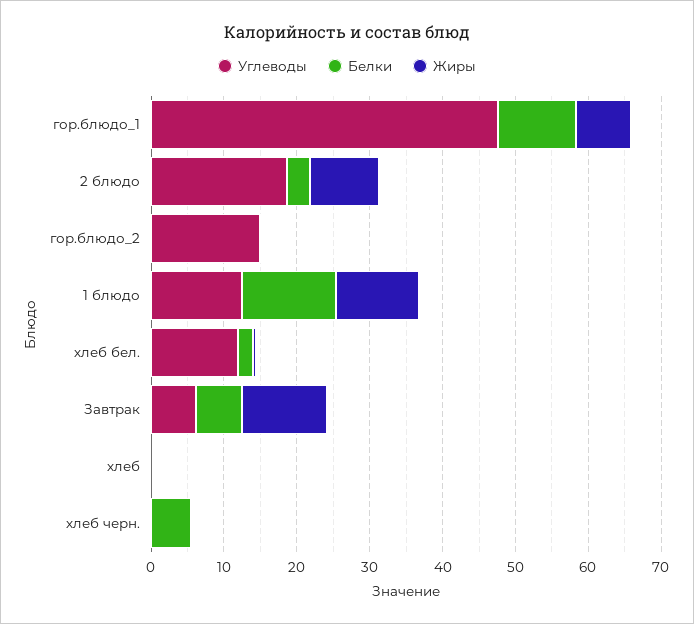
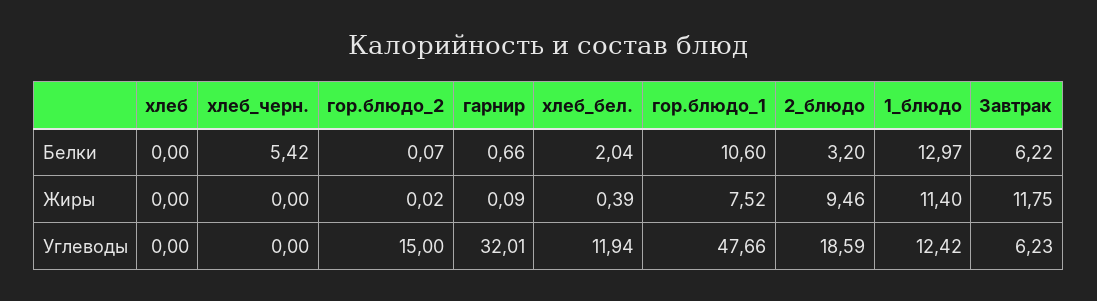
  {
    "Углеводы": {
      "гор.блюдо_1": 47.66,
      "2 блюдо": 18.59,
      "гор.блюдо_2": 15,
      "1 блюдо": 12.42,
      "хлеб бел.": 11.94,
      "Завтрак": 6.23,
      "хлеб": 0,
-     "хлеб черн.": 0
+     "хлеб черн.": 0,
+     "гарнир": 32.01
    },
    "Белки": {
      "гор.блюдо_1": 10.6,
      "2 блюдо": 3.2,
      "гор.блюдо_2": 0.07,
      "1 блюдо": 12.97,
      "хлеб бел.": 2.04,
      "Завтрак": 6.22,
      "хлеб": 0,
-     "хлеб черн.": 5.42
+     "хлеб черн.": 5.42,
+     "гарнир": 0.66
    },
    "Жиры": {
      "гор.блюдо_1": 7.52,
      "2 блюдо": 9.46,
      "гор.блюдо_2": 0.02,
      "1 блюдо": 11.4,
      "хлеб бел.": 0.39,
      "Завтрак": 11.75,
      "хлеб": 0,
-     "хлеб черн.": 0
+     "хлеб черн.": 0,
+     "гарнир": 0.09
    }
  }

